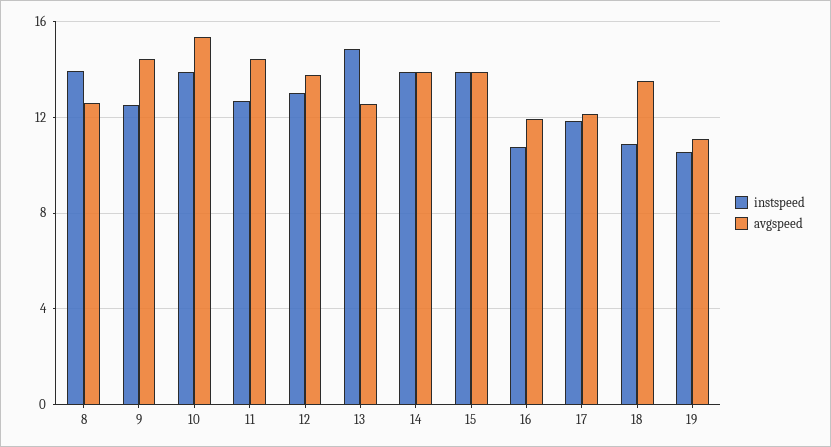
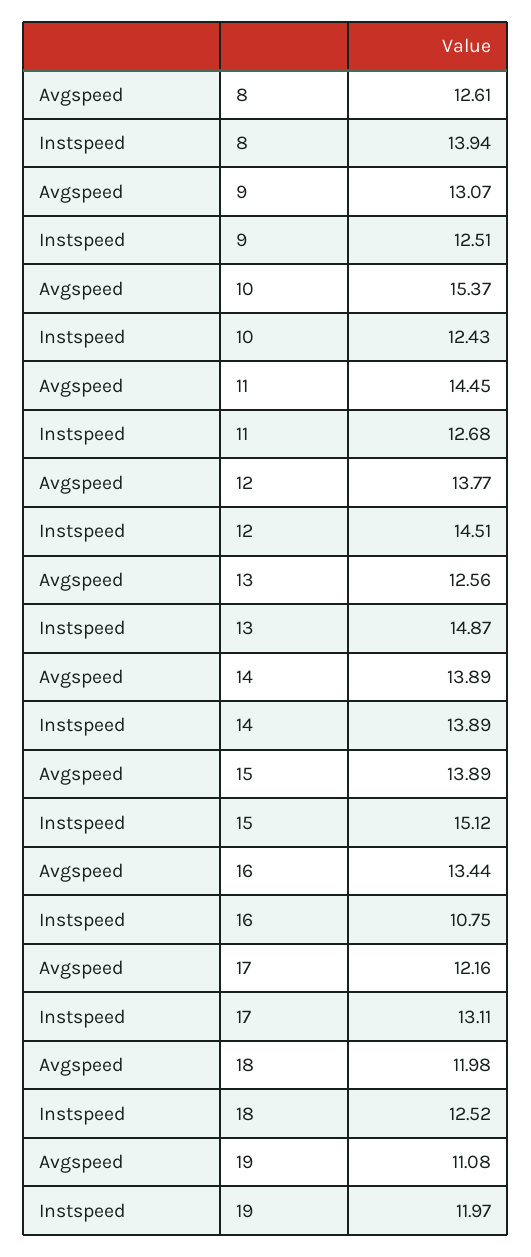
  {
    "instspeed": {
      "8": 13.94,
      "9": 12.51,
-     "10": 14,
+     "10": 12.43,
      "11": 12.68,
-     "12": 13,
+     "12": 14.51,
      "13": 14.87,
      "14": 13.89,
-     "15": 14,
+     "15": 15.12,
      "16": 10.75,
-     "17": 12,
+     "17": 13.11,
-     "18": 11,
+     "18": 12.52,
-     "19": 10.5
+     "19": 11.97
    },
    "avgspeed": {
      "8": 12.61,
-     "9": 14.5,
+     "9": 13.07,
      "10": 15.37,
      "11": 14.45,
      "12": 13.77,
      "13": 12.56,
      "14": 13.89,
      "15": 13.89,
-     "16": 12,
+     "16": 13.44,
      "17": 12.16,
-     "18": 13.5,
+     "18": 11.98,
      "19": 11.08
    }
  }

